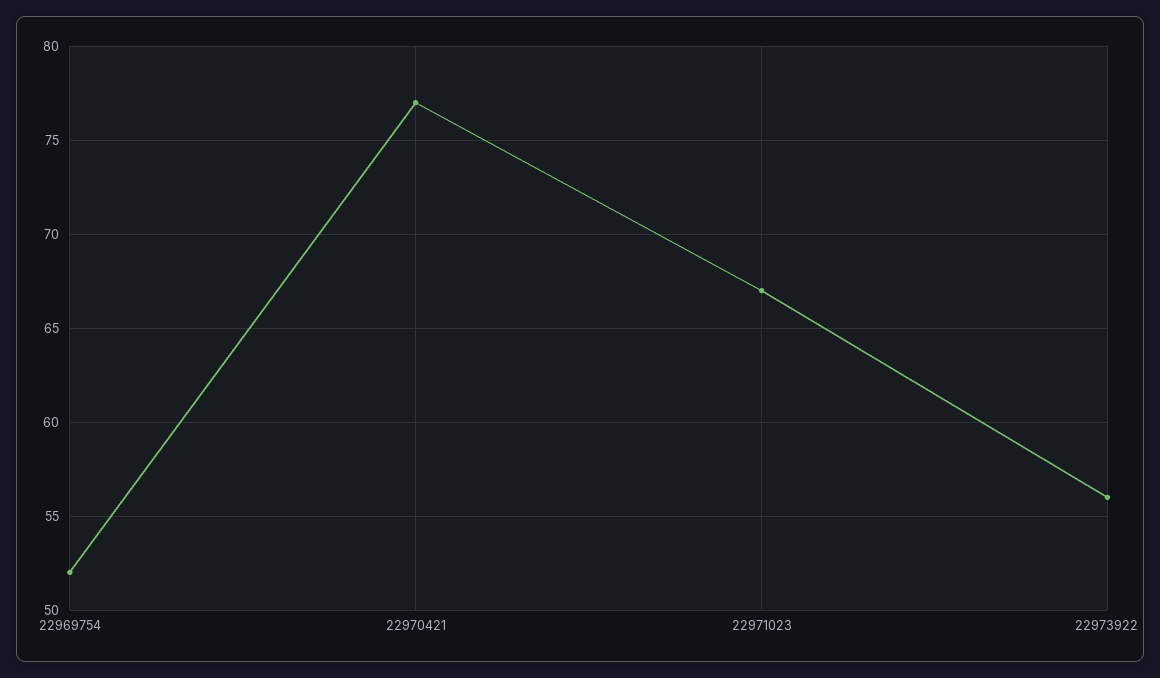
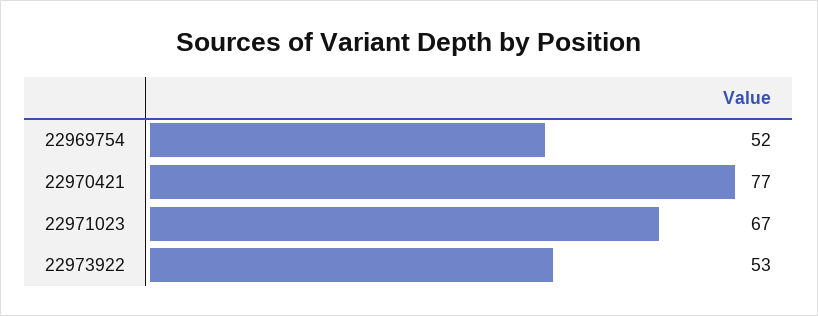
  {
    "22969754": 52,
    "22970421": 77,
    "22971023": 67,
-   "22973922": 56
+   "22973922": 53
  }

